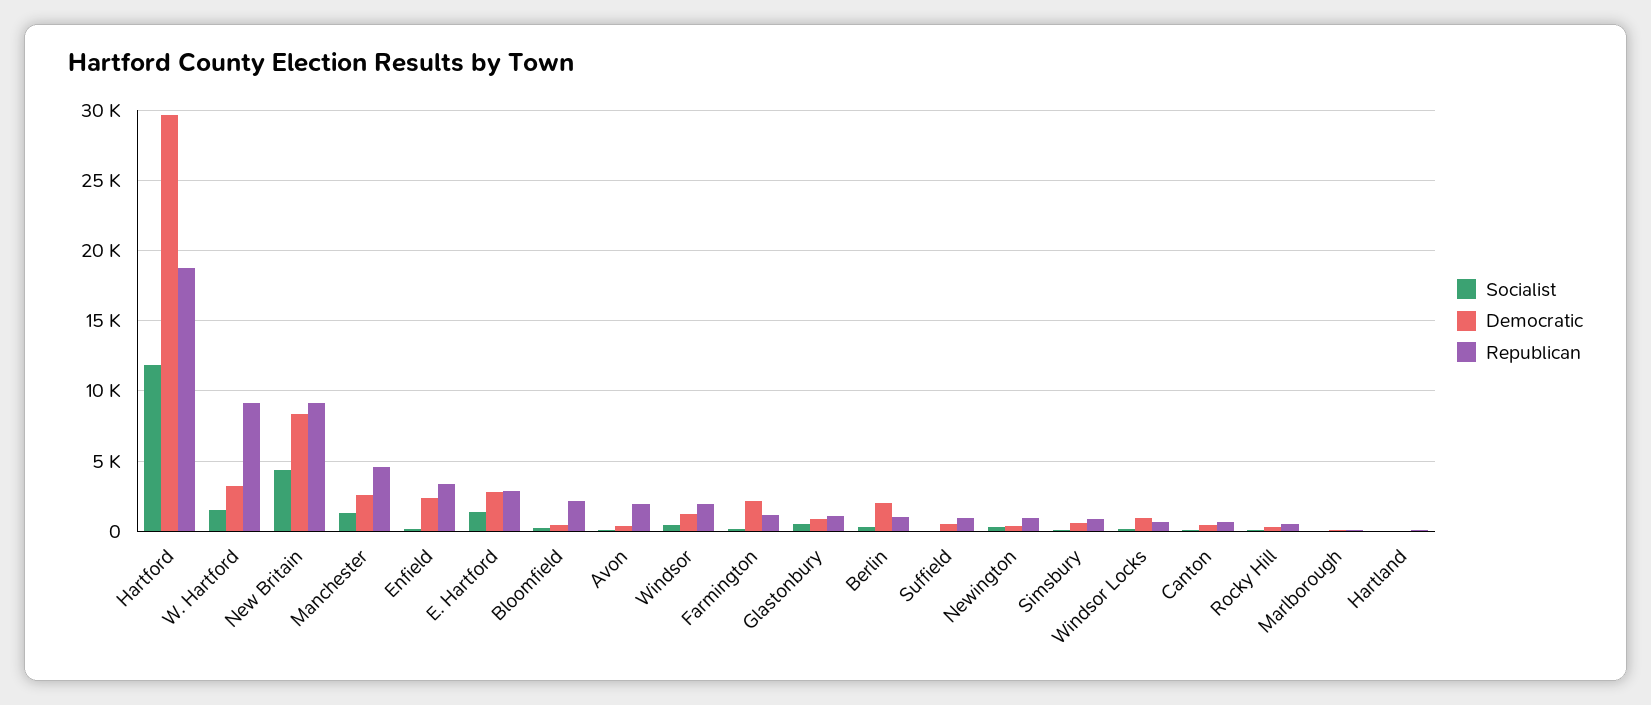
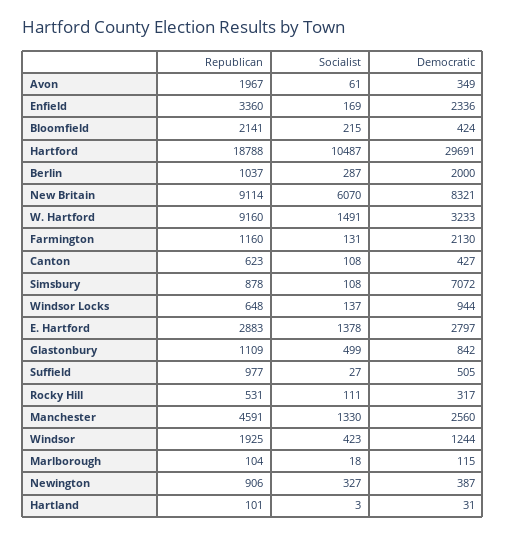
  {
    "Socialist": {
-     "Hartford": 12000,
+     "Hartford": 10487,
      "W. Hartford": 1491,
-     "New Britain": 4500,
+     "New Britain": 6070,
      "Manchester": 1330,
      "Enfield": 169,
      "E. Hartford": 1378,
      "Bloomfield": 215,
      "Avon": 61,
      "Windsor": 423,
      "Farmington": 131,
      "Glastonbury": 499,
      "Berlin": 287,
      "Suffield": 27,
      "Newington": 327,
      "Simsbury": 108,
      "Windsor Locks": 137,
      "Canton": 108,
      "Rocky Hill": 111,
      "Marlborough": 18,
      "Hartland": 3
    },
    "Democratic": {
      "Hartford": 29691,
      "W. Hartford": 3233,
      "New Britain": 8321,
      "Manchester": 2560,
      "Enfield": 2336,
      "E. Hartford": 2797,
      "Bloomfield": 424,
      "Avon": 349,
      "Windsor": 1244,
      "Farmington": 2130,
      "Glastonbury": 842,
      "Berlin": 2000,
      "Suffield": 505,
      "Newington": 387,
-     "Simsbury": 500,
+     "Simsbury": 7072,
      "Windsor Locks": 944,
      "Canton": 427,
      "Rocky Hill": 317,
      "Marlborough": 115,
      "Hartland": 31
    },
    "Republican": {
      "Hartford": 18788,
      "W. Hartford": 9160,
      "New Britain": 9114,
      "Manchester": 4591,
      "Enfield": 3360,
      "E. Hartford": 2883,
      "Bloomfield": 2141,
      "Avon": 1967,
      "Windsor": 1925,
      "Farmington": 1160,
      "Glastonbury": 1109,
      "Berlin": 1037,
      "Suffield": 977,
      "Newington": 906,
      "Simsbury": 878,
      "Windsor Locks": 648,
      "Canton": 623,
      "Rocky Hill": 531,
      "Marlborough": 104,
      "Hartland": 101
    }
  }

